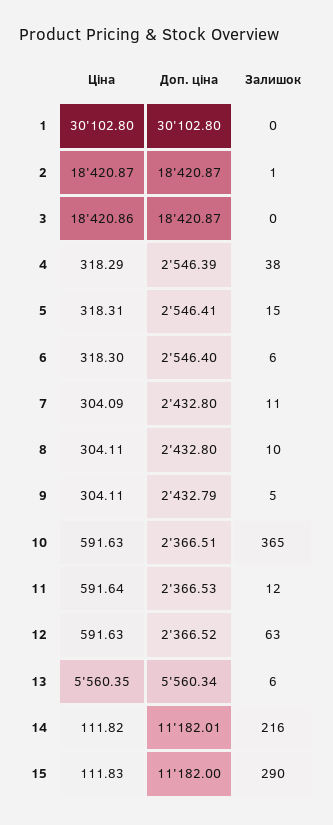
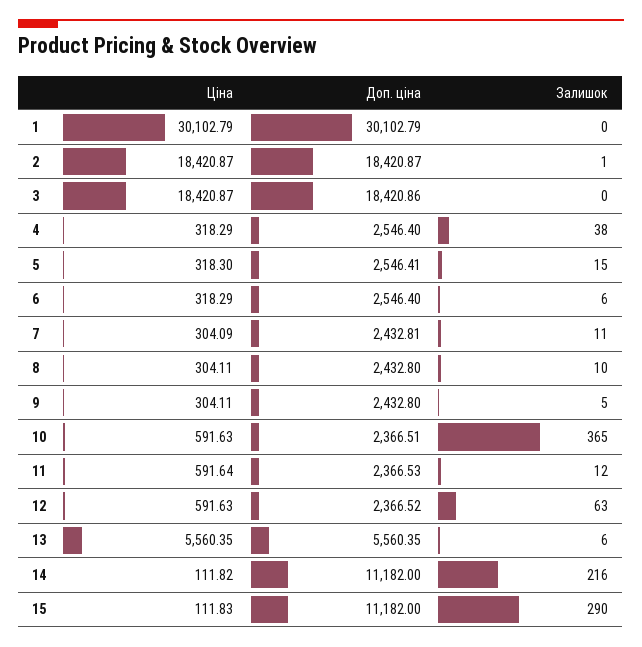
  {
    "Ціна": {
-     "1": 30102.8,
+     "1": 30102.79,
      "2": 18420.87,
-     "3": 18420.86,
+     "3": 18420.87,
      "4": 318.29,
-     "5": 318.31,
+     "5": 318.3,
-     "6": 318.3,
+     "6": 318.29,
      "7": 304.09,
      "8": 304.11,
      "9": 304.11,
      "10": 591.63,
      "11": 591.64,
      "12": 591.63,
      "13": 5560.35,
      "14": 111.82,
      "15": 111.83
    },
    "Доп. ціна": {
-     "1": 30102.8,
+     "1": 30102.79,
      "2": 18420.87,
-     "3": 18420.87,
+     "3": 18420.86,
-     "4": 2546.39,
+     "4": 2546.4,
      "5": 2546.41,
      "6": 2546.4,
-     "7": 2432.8,
+     "7": 2432.81,
      "8": 2432.8,
-     "9": 2432.79,
+     "9": 2432.8,
      "10": 2366.51,
      "11": 2366.53,
      "12": 2366.52,
-     "13": 5560.34,
+     "13": 5560.35,
-     "14": 11182.01,
+     "14": 11182,
      "15": 11182
    },
    "Залишок": {
      "1": 0,
      "2": 1,
      "3": 0,
      "4": 38,
      "5": 15,
      "6": 6,
      "7": 11,
      "8": 10,
      "9": 5,
      "10": 365,
      "11": 12,
      "12": 63,
      "13": 6,
      "14": 216,
      "15": 290
    }
  }

